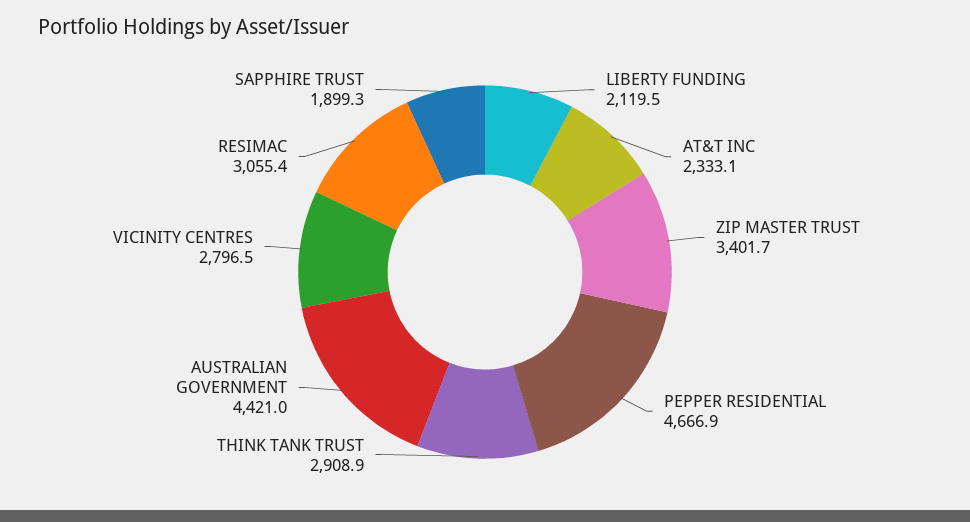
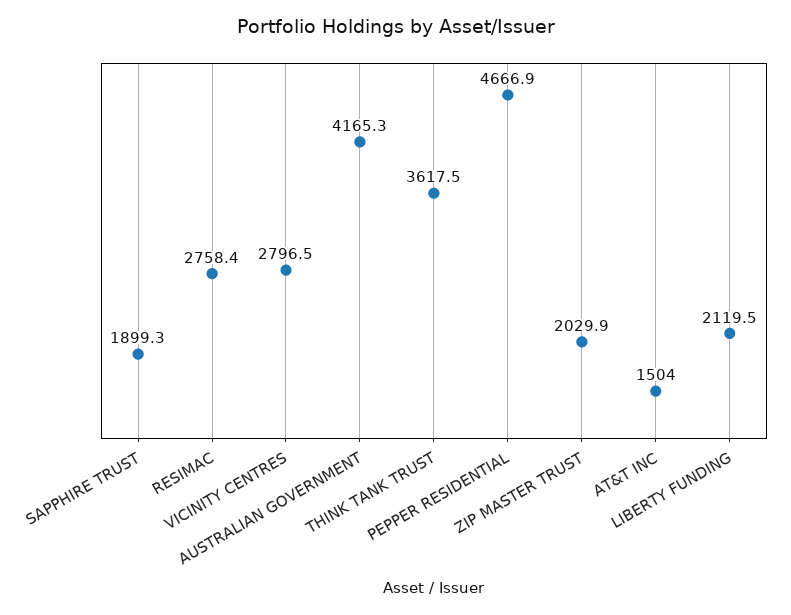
  {
    "LIBERTY FUNDING": 2119.5,
-   "AT&T INC": 2333.1,
+   "AT&T INC": 1504,
-   "ZIP MASTER TRUST": 3401.7,
+   "ZIP MASTER TRUST": 2029.9,
    "PEPPER RESIDENTIAL": 4666.9,
-   "THINK TANK TRUST": 2908.9,
+   "THINK TANK TRUST": 3617.5,
-   "AUSTRALIAN GOVERNMENT": 4421,
+   "AUSTRALIAN GOVERNMENT": 4165.3,
    "VICINITY CENTRES": 2796.5,
-   "RESIMAC": 3055.4,
+   "RESIMAC": 2758.4,
    "SAPPHIRE TRUST": 1899.3
  }

